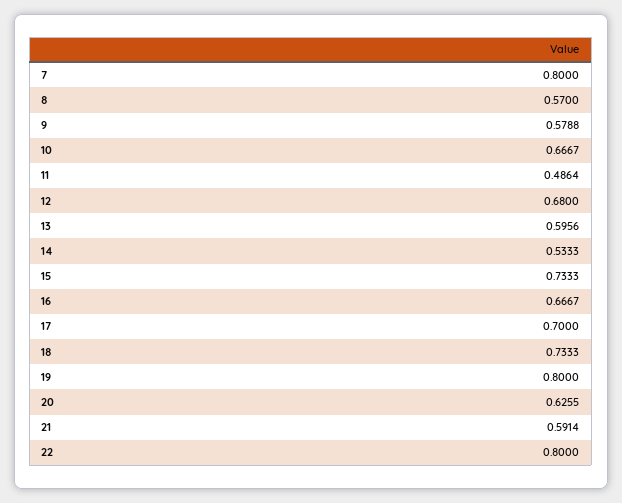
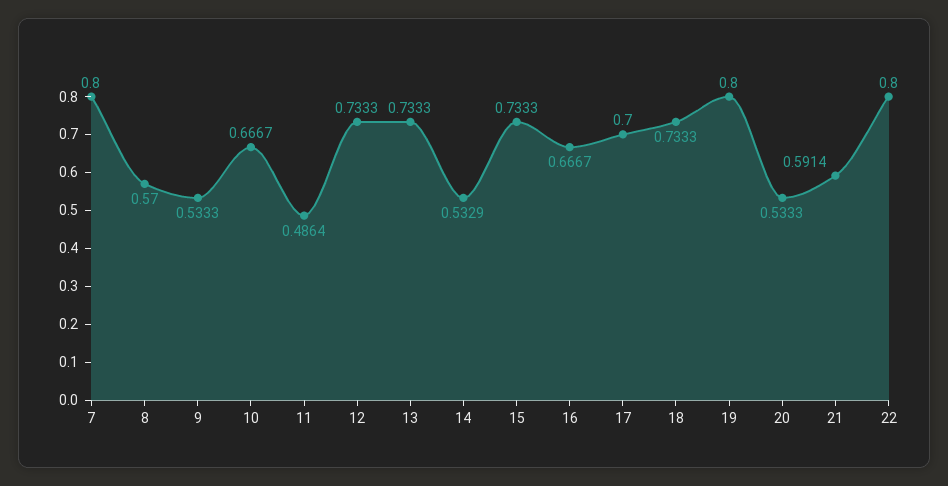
  {
    "7": 0.8,
    "8": 0.57,
-   "9": 0.5788,
+   "9": 0.5333,
    "10": 0.6667,
    "11": 0.4864,
-   "12": 0.68,
+   "12": 0.7333,
-   "13": 0.5956,
+   "13": 0.7333,
-   "14": 0.5333,
+   "14": 0.5329,
    "15": 0.7333,
    "16": 0.6667,
    "17": 0.7,
    "18": 0.7333,
    "19": 0.8,
-   "20": 0.6255,
+   "20": 0.5333,
    "21": 0.5914,
    "22": 0.8
  }

